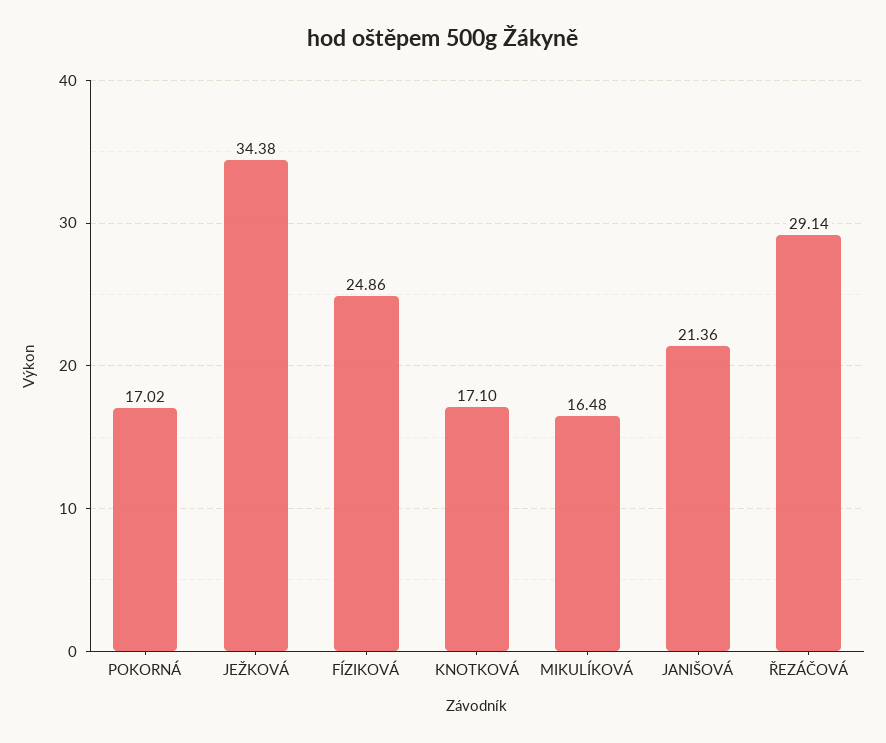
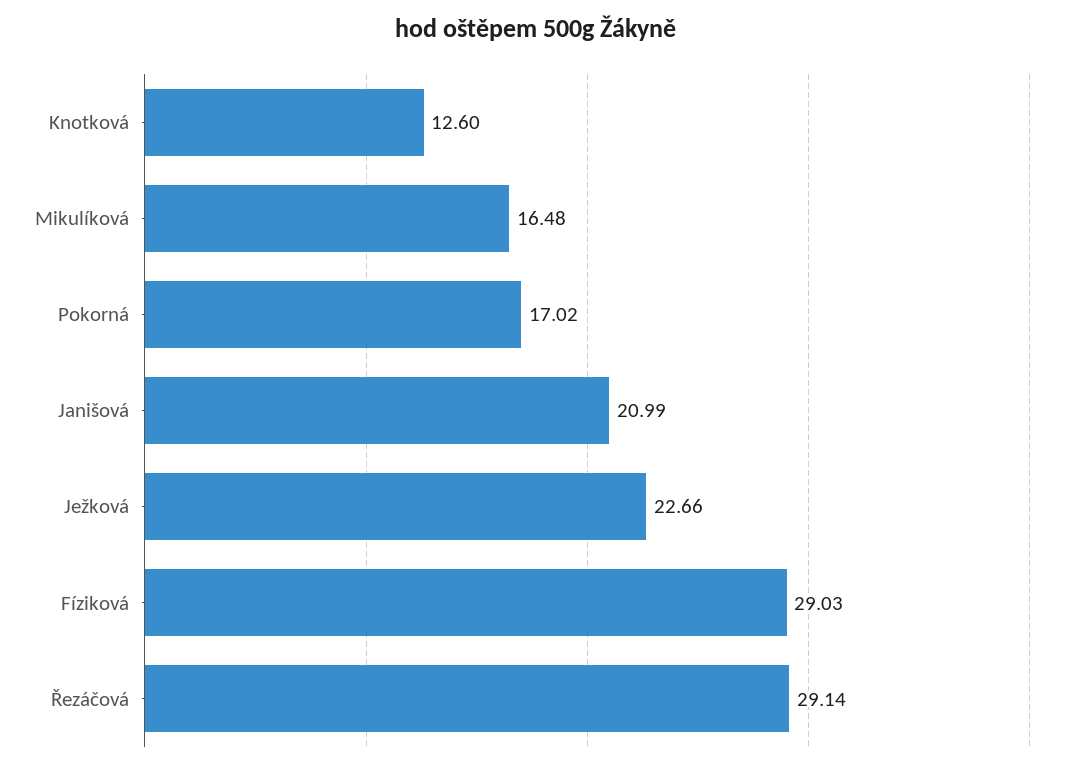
  {
    "POKORNÁ": 17.02,
-   "JEŽKOVÁ": 34.38,
+   "JEŽKOVÁ": 22.66,
-   "FÍZIKOVÁ": 24.86,
+   "FÍZIKOVÁ": 29.03,
-   "KNOTKOVÁ": 17.1,
+   "KNOTKOVÁ": 12.6,
    "MIKULÍKOVÁ": 16.48,
-   "JANIŠOVÁ": 21.36,
+   "JANIŠOVÁ": 20.99,
    "ŘEZÁČOVÁ": 29.14
  }

